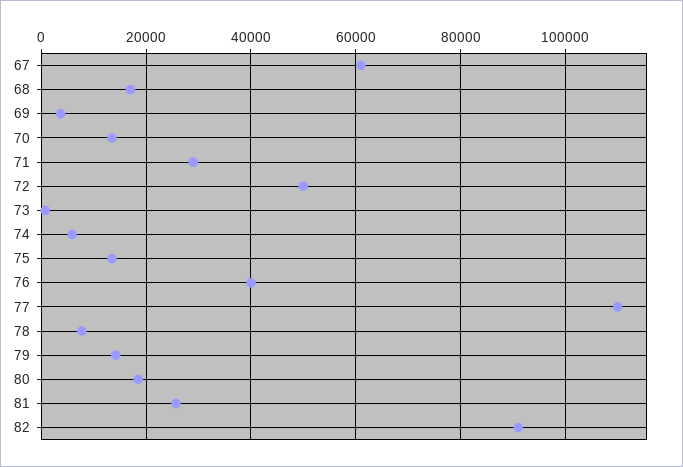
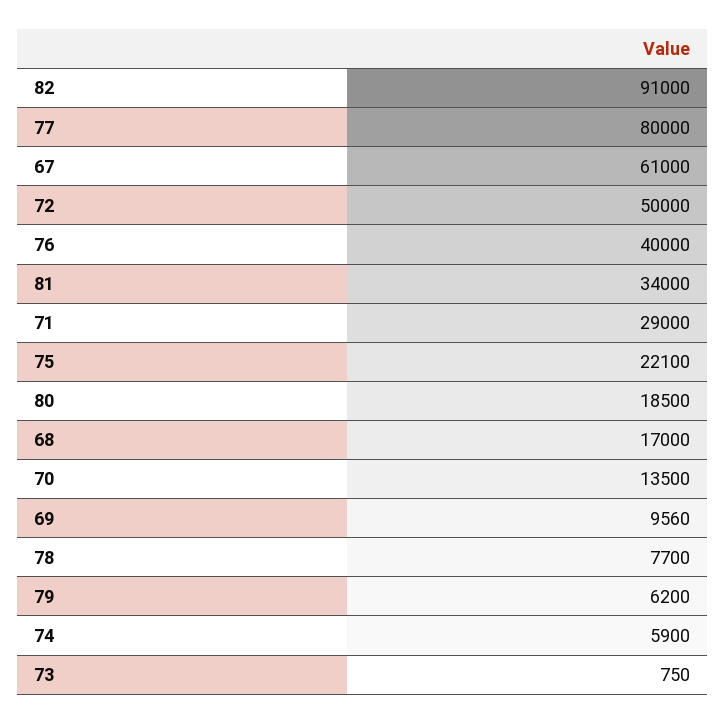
  {
    "67": 61000,
    "68": 17000,
-   "69": 4000,
+   "69": 9560,
    "70": 13500,
    "71": 29000,
    "72": 50000,
    "73": 750,
    "74": 5900,
-   "75": 14000,
+   "75": 22100,
    "76": 40000,
-   "77": 110000,
+   "77": 80000,
    "78": 7700,
-   "79": 14000,
+   "79": 6200,
    "80": 18500,
-   "81": 26000,
+   "81": 34000,
    "82": 91000
  }

